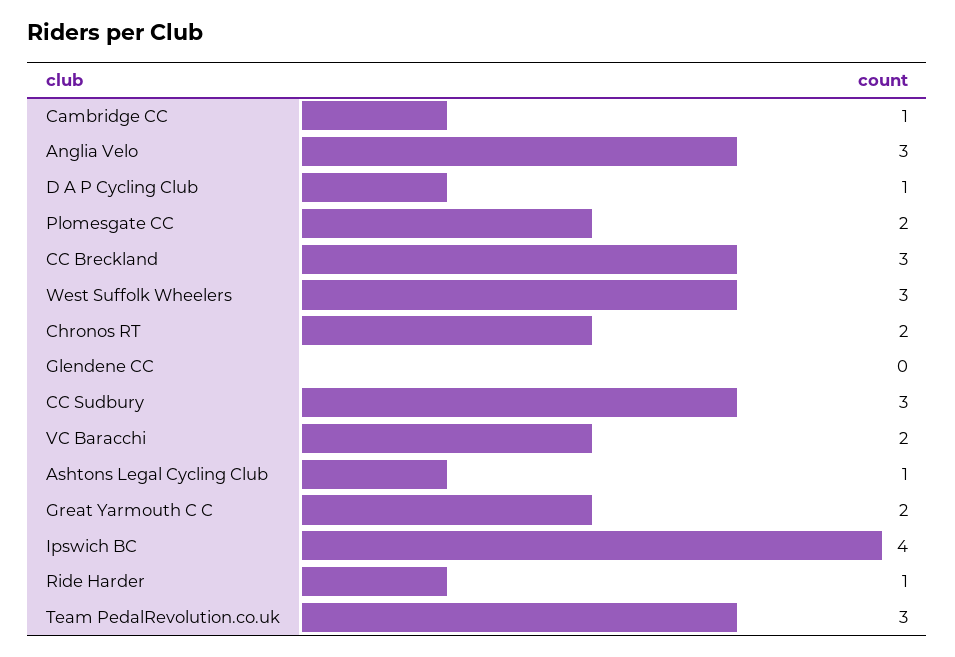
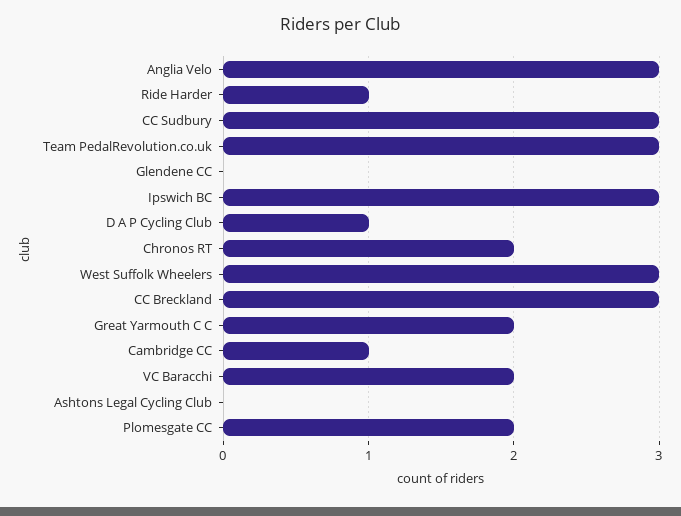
  {
    "Cambridge CC": 1,
    "Anglia Velo": 3,
    "D A P Cycling Club": 1,
    "Plomesgate CC": 2,
    "CC Breckland": 3,
    "West Suffolk Wheelers": 3,
    "Chronos RT": 2,
    "Glendene CC": 0,
    "CC Sudbury": 3,
    "VC Baracchi": 2,
-   "Ashtons Legal Cycling Club": 1,
+   "Ashtons Legal Cycling Club": 0,
    "Great Yarmouth C C": 2,
-   "Ipswich BC": 4,
+   "Ipswich BC": 3,
    "Ride Harder": 1,
    "Team PedalRevolution.co.uk": 3
  }

